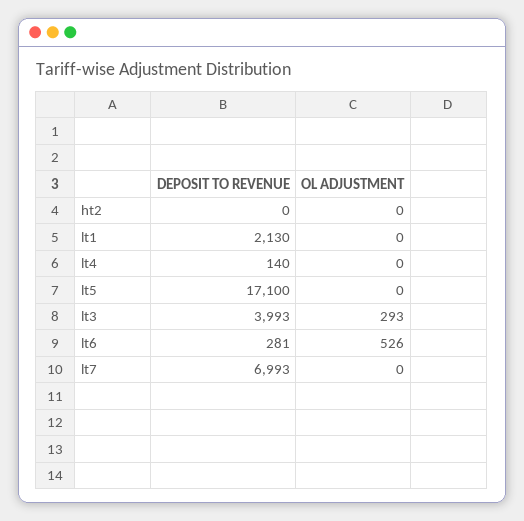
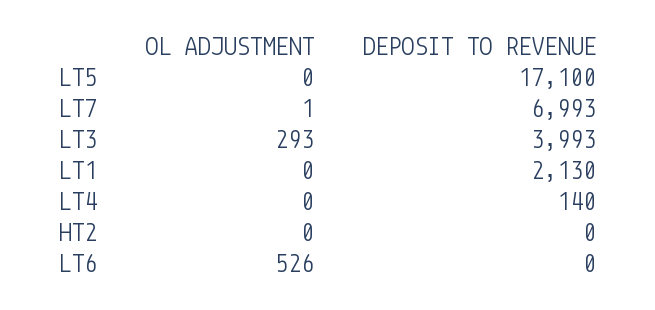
  {
    "DEPOSIT TO REVENUE": {
      "ht2": 0,
      "lt1": 2130,
      "lt4": 140,
      "lt5": 17100,
      "lt3": 3993,
-     "lt6": 281,
+     "lt6": 0,
      "lt7": 6993
    },
    "OL ADJUSTMENT": {
      "ht2": 0,
      "lt1": 0,
      "lt4": 0,
      "lt5": 0,
      "lt3": 293,
      "lt6": 526,
-     "lt7": 0
+     "lt7": 1
    }
  }

